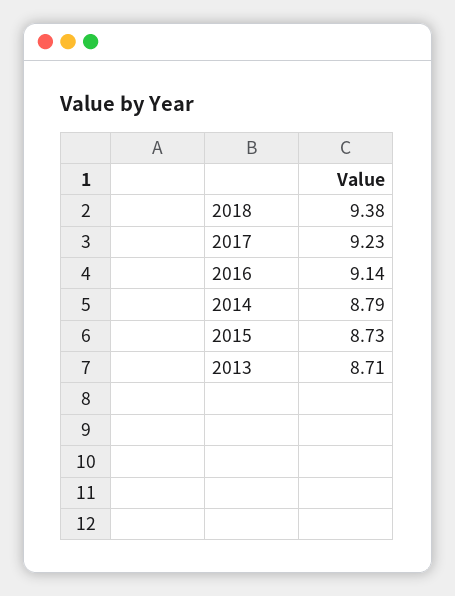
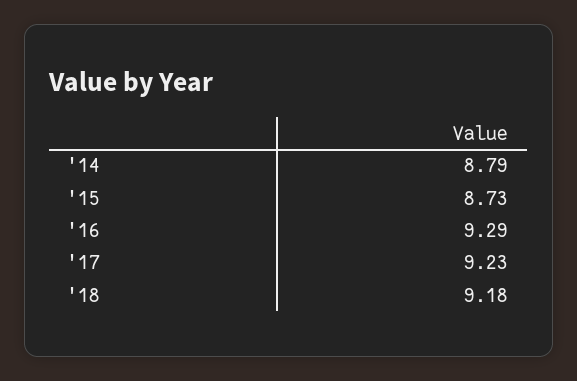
  {
-   "2018": 9.38,
+   "2018": 9.18,
    "2017": 9.23,
-   "2016": 9.14,
+   "2016": 9.29,
    "2014": 8.79,
-   "2015": 8.73,
+   "2015": 8.73
-   "2013": 8.71
  }

